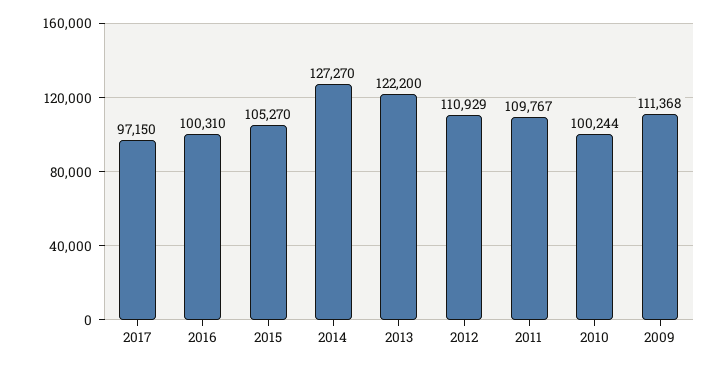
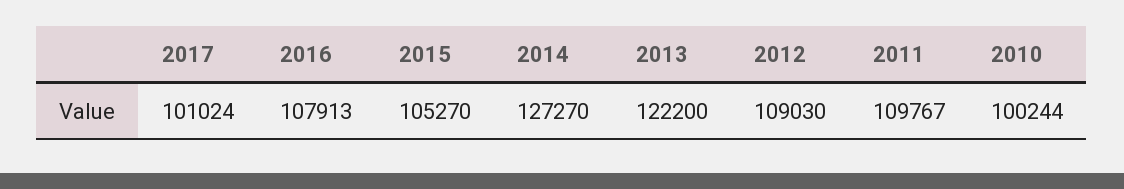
  {
-   "2017": 97150,
+   "2017": 101024,
-   "2016": 100310,
+   "2016": 107913,
    "2015": 105270,
    "2014": 127270,
    "2013": 122200,
-   "2012": 110929,
+   "2012": 109030,
    "2011": 109767,
-   "2010": 100244,
+   "2010": 100244
-   "2009": 111368
  }

